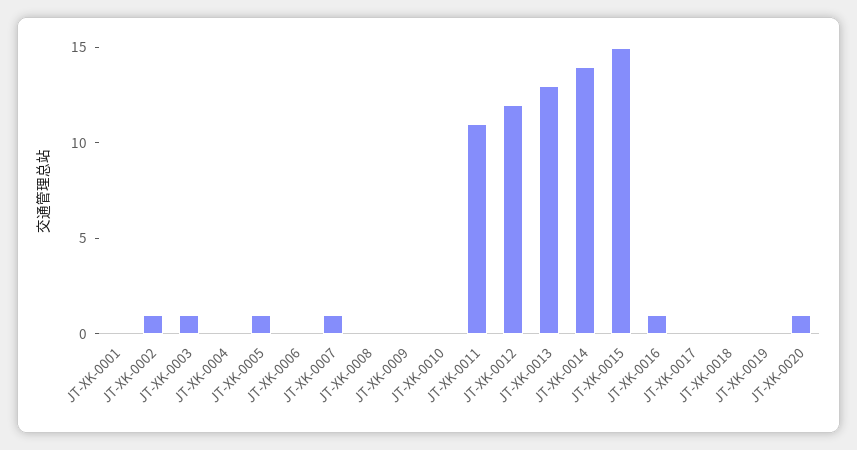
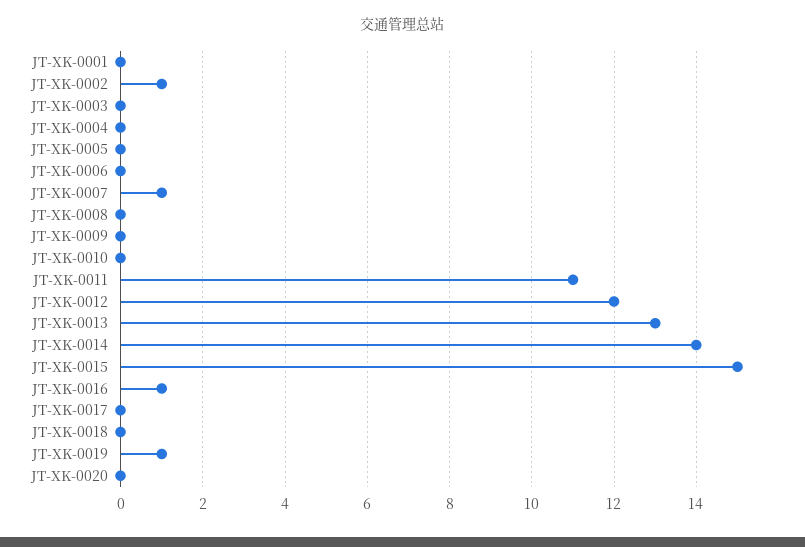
  {
    "JT-XK-0001": 0,
    "JT-XK-0002": 1,
-   "JT-XK-0003": 1,
+   "JT-XK-0003": 0,
    "JT-XK-0004": 0,
-   "JT-XK-0005": 1,
+   "JT-XK-0005": 0,
    "JT-XK-0006": 0,
    "JT-XK-0007": 1,
    "JT-XK-0008": 0,
    "JT-XK-0009": 0,
    "JT-XK-0010": 0,
    "JT-XK-0011": 11,
    "JT-XK-0012": 12,
    "JT-XK-0013": 13,
    "JT-XK-0014": 14,
    "JT-XK-0015": 15,
    "JT-XK-0016": 1,
    "JT-XK-0017": 0,
    "JT-XK-0018": 0,
-   "JT-XK-0019": 0,
+   "JT-XK-0019": 1,
-   "JT-XK-0020": 1
+   "JT-XK-0020": 0
  }

